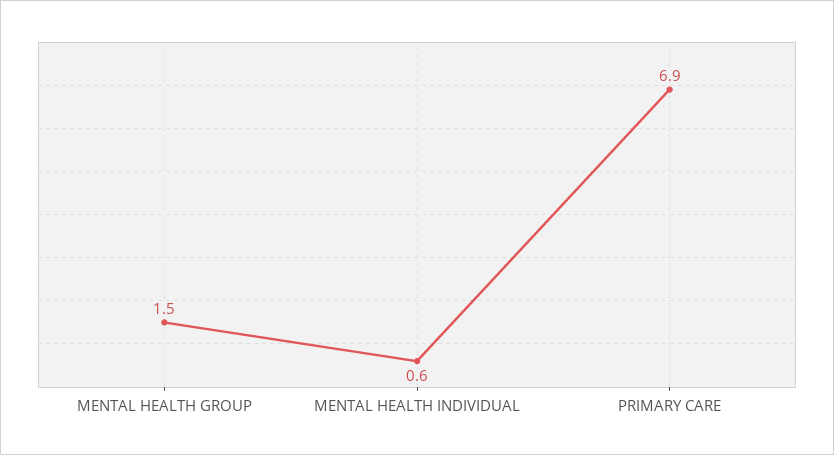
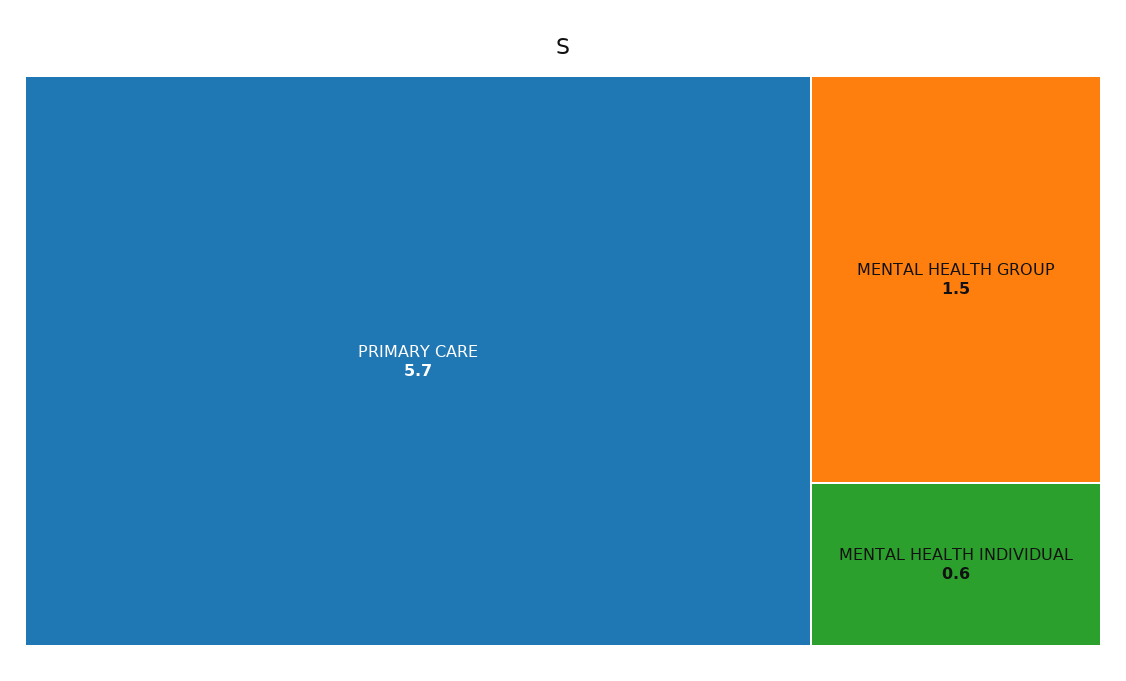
  {
    "MENTAL HEALTH GROUP": 1.5,
    "MENTAL HEALTH INDIVIDUAL": 0.6,
-   "PRIMARY CARE": 6.9
+   "PRIMARY CARE": 5.7
  }

